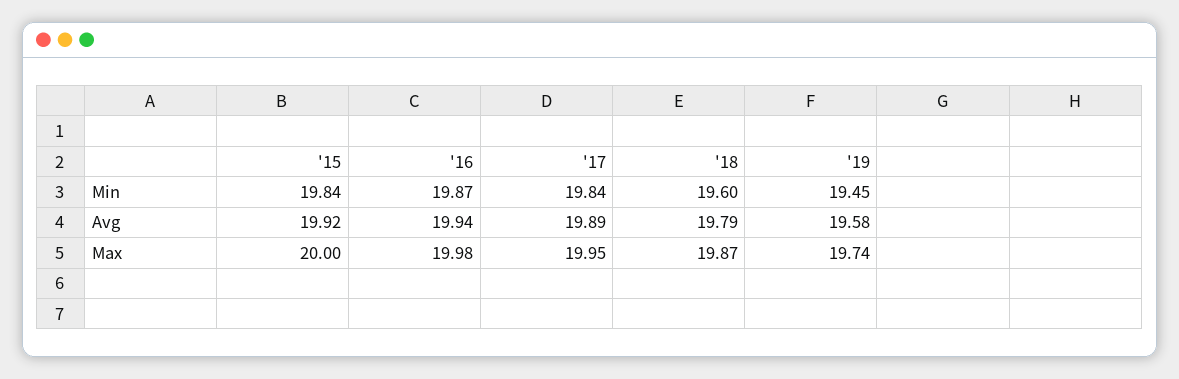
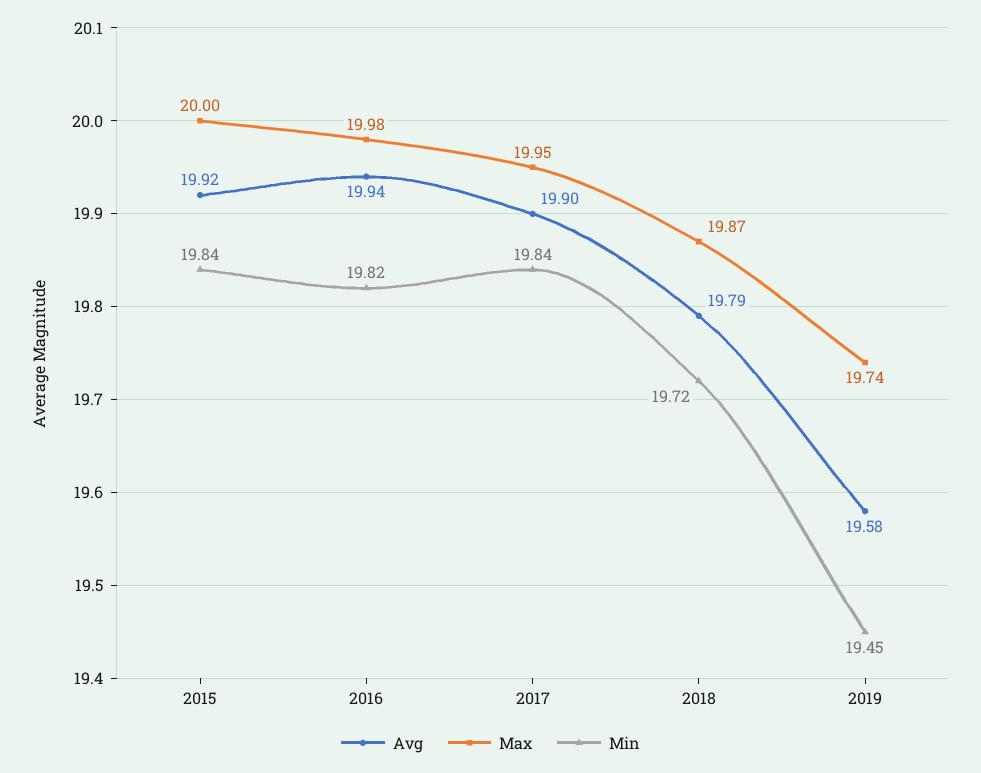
  {
    "Min": {
      "'15": 19.84,
-     "'16": 19.87,
+     "'16": 19.82,
      "'17": 19.84,
-     "'18": 19.6,
+     "'18": 19.72,
      "'19": 19.45
    },
    "Avg": {
      "'15": 19.92,
      "'16": 19.94,
-     "'17": 19.89,
+     "'17": 19.9,
      "'18": 19.79,
      "'19": 19.58
    },
    "Max": {
      "'15": 20,
      "'16": 19.98,
      "'17": 19.95,
      "'18": 19.87,
      "'19": 19.74
    }
  }

